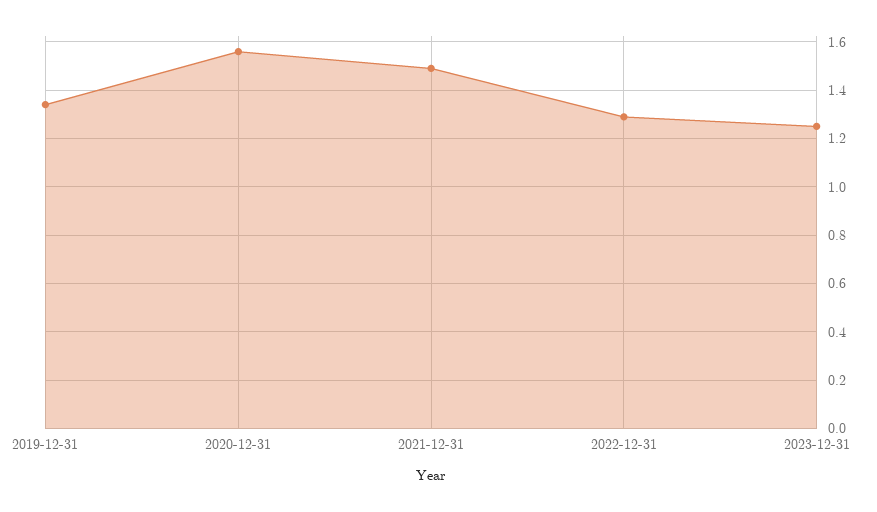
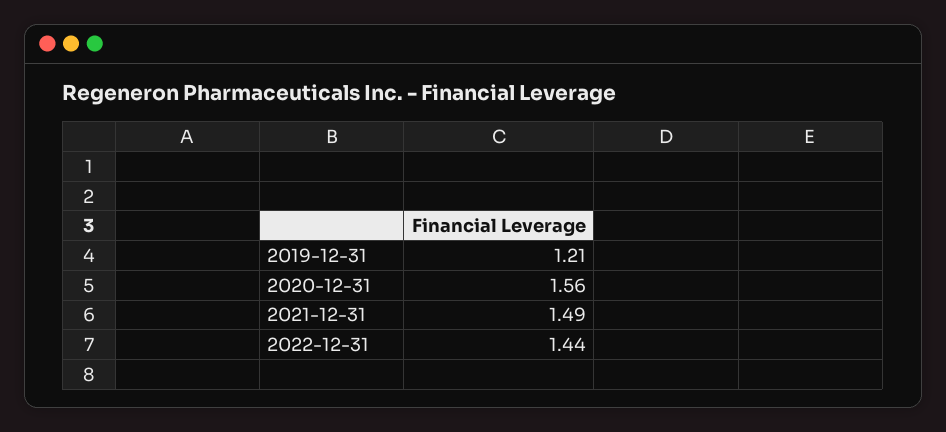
  {
-   "2019-12-31": 1.35,
+   "2019-12-31": 1.21,
    "2020-12-31": 1.56,
    "2021-12-31": 1.49,
-   "2022-12-31": 1.3,
+   "2022-12-31": 1.44
-   "2023-12-31": 1.25
  }

